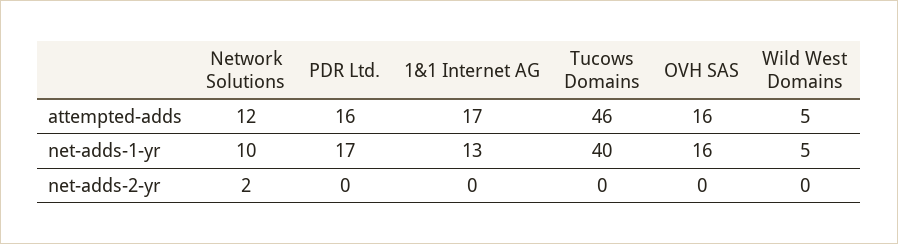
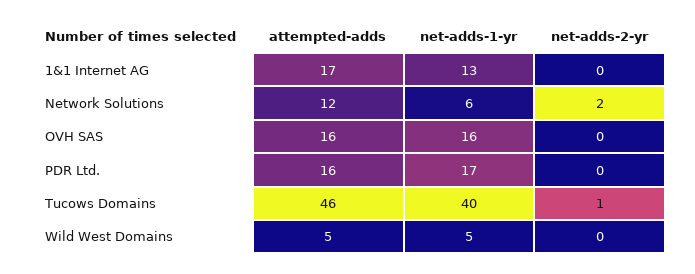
  {
    "Network Solutions": {
      "attempted-adds": 12,
-     "net-adds-1-yr": 10,
+     "net-adds-1-yr": 6,
      "net-adds-2-yr": 2
    },
    "PDR Ltd.": {
      "attempted-adds": 16,
      "net-adds-1-yr": 17,
      "net-adds-2-yr": 0
    },
    "1&1 Internet AG": {
      "attempted-adds": 17,
      "net-adds-1-yr": 13,
      "net-adds-2-yr": 0
    },
    "Tucows Domains": {
      "attempted-adds": 46,
      "net-adds-1-yr": 40,
-     "net-adds-2-yr": 0
+     "net-adds-2-yr": 1
    },
    "OVH SAS": {
      "attempted-adds": 16,
      "net-adds-1-yr": 16,
      "net-adds-2-yr": 0
    },
    "Wild West Domains": {
      "attempted-adds": 5,
      "net-adds-1-yr": 5,
      "net-adds-2-yr": 0
    }
  }

